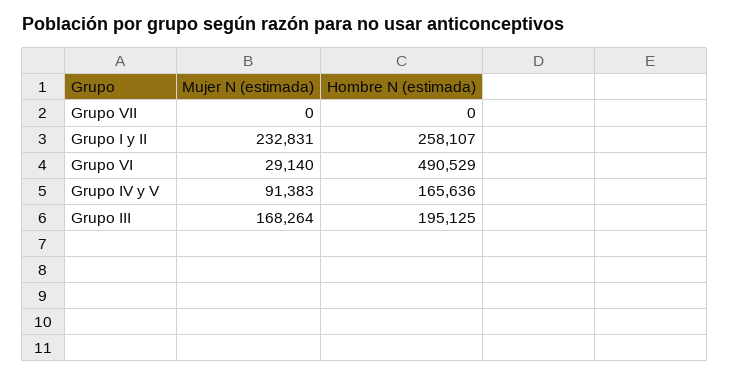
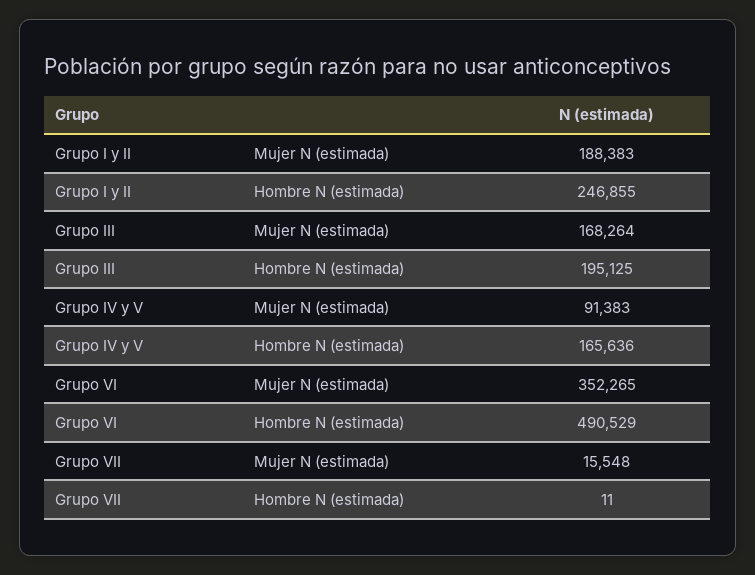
  {
    "Mujer N (estimada)": {
-     "Grupo VII": 0,
+     "Grupo VII": 15548,
-     "Grupo I y II": 232831,
+     "Grupo I y II": 188383,
-     "Grupo VI": 29140,
+     "Grupo VI": 352265,
      "Grupo IV y V": 91383,
      "Grupo III": 168264
    },
    "Hombre N (estimada)": {
-     "Grupo VII": 0,
+     "Grupo VII": 11,
-     "Grupo I y II": 258107,
+     "Grupo I y II": 246855,
      "Grupo VI": 490529,
      "Grupo IV y V": 165636,
      "Grupo III": 195125
    }
  }

